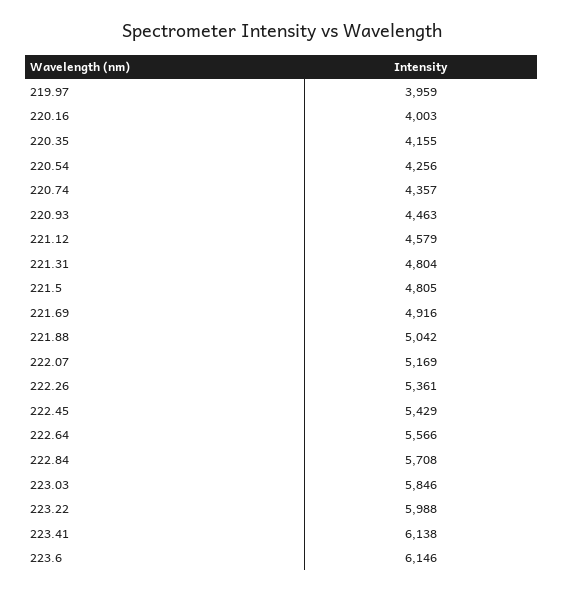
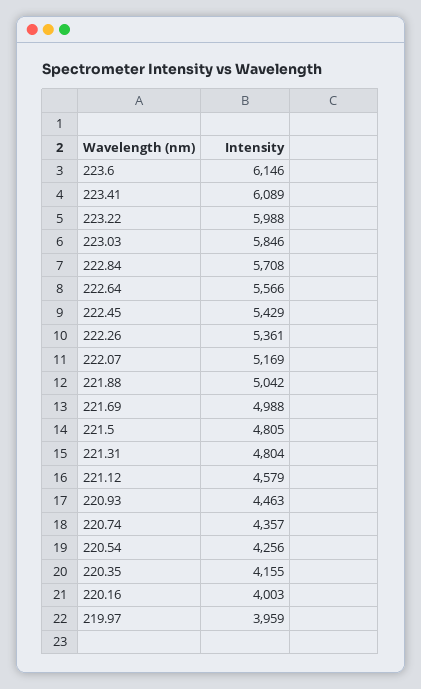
  {
    "219.97": 3959,
    "220.16": 4003,
    "220.35": 4155,
    "220.54": 4256,
    "220.74": 4357,
    "220.93": 4463,
    "221.12": 4579,
    "221.31": 4804,
    "221.5": 4805,
-   "221.69": 4916,
+   "221.69": 4988,
    "221.88": 5042,
    "222.07": 5169,
    "222.26": 5361,
    "222.45": 5429,
    "222.64": 5566,
    "222.84": 5708,
    "223.03": 5846,
    "223.22": 5988,
-   "223.41": 6138,
+   "223.41": 6089,
    "223.6": 6146
  }

